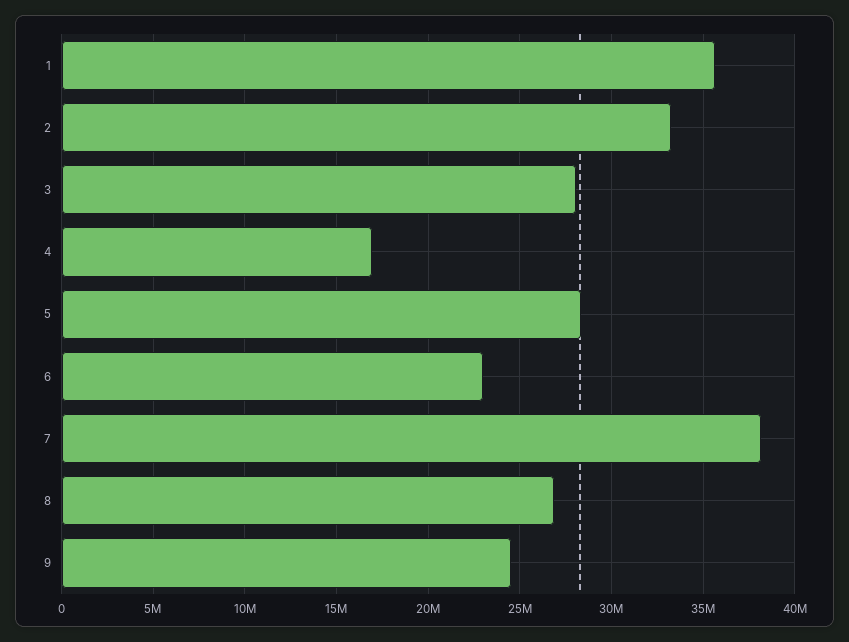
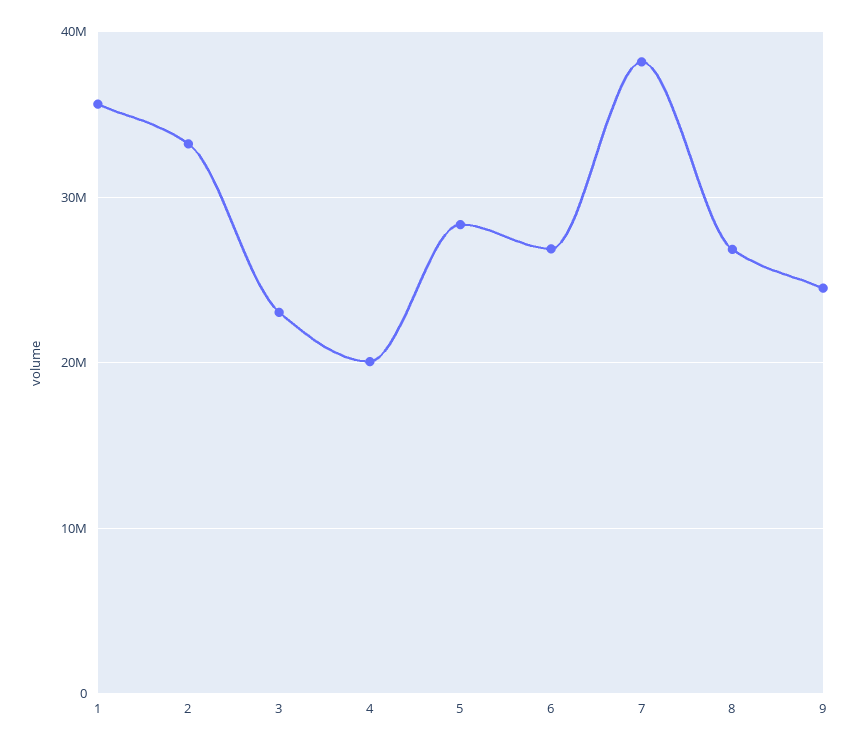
  {
    "1": 35500000,
    "2": 33000000,
-   "3": 28000000,
+   "3": 23000000,
-   "4": 17000000,
+   "4": 20000000,
    "5": 28500000,
-   "6": 23000000,
+   "6": 27000000,
    "7": 38000000,
    "8": 27000000,
    "9": 24500000
  }

